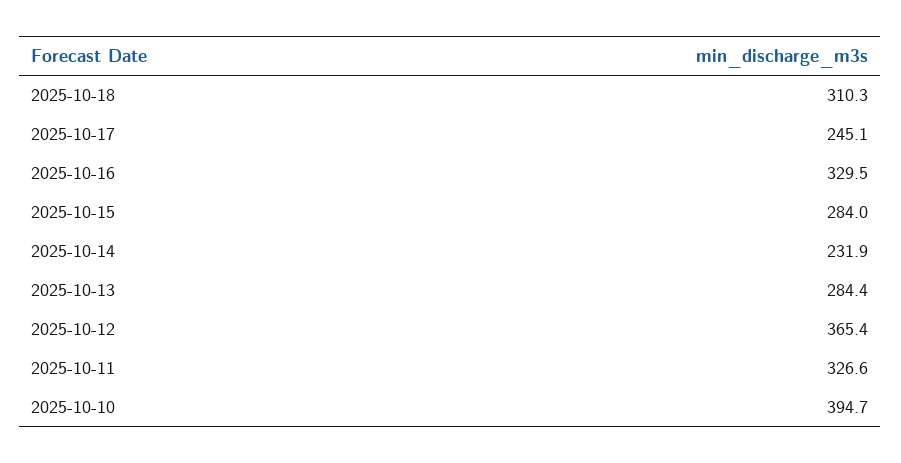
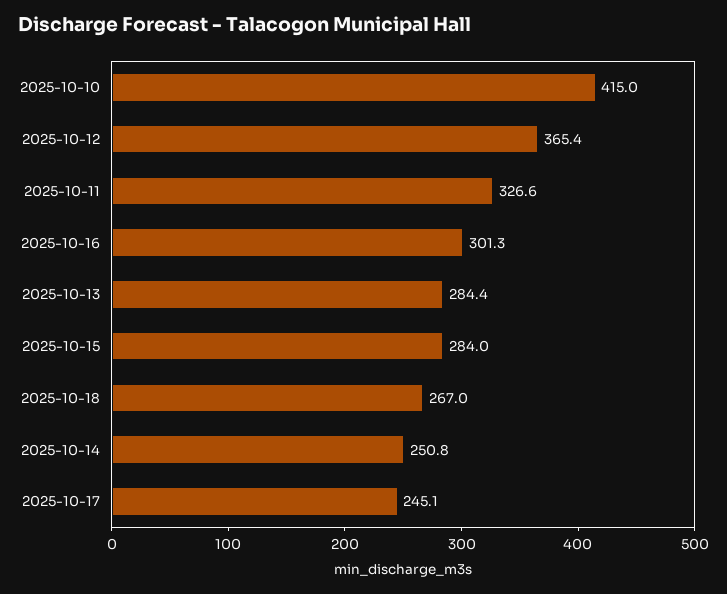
  {
-   "2025-10-18": 310.3,
+   "2025-10-18": 267,
    "2025-10-17": 245.1,
-   "2025-10-16": 329.5,
+   "2025-10-16": 301.3,
    "2025-10-15": 284,
-   "2025-10-14": 231.9,
+   "2025-10-14": 250.8,
    "2025-10-13": 284.4,
    "2025-10-12": 365.4,
    "2025-10-11": 326.6,
-   "2025-10-10": 394.7
+   "2025-10-10": 415
  }

